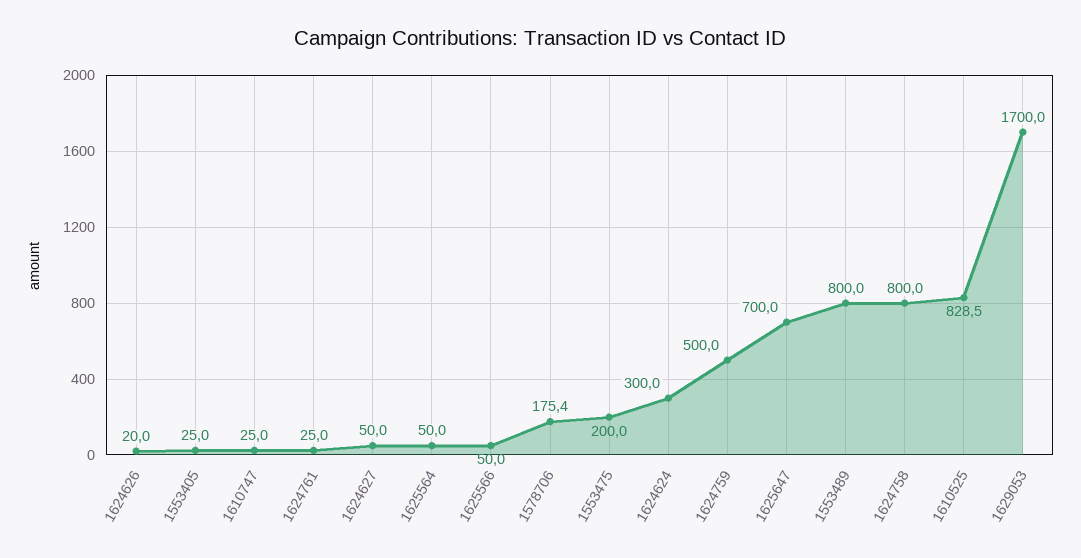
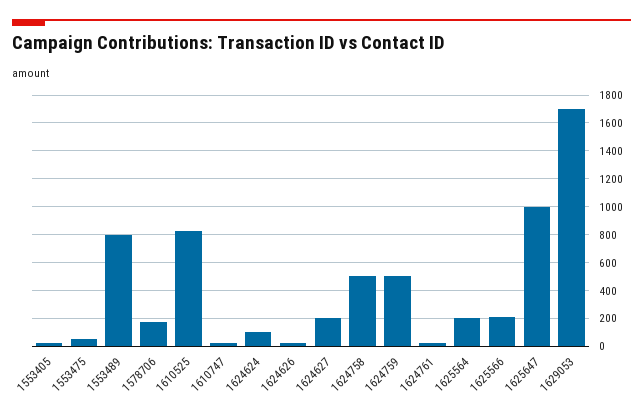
  {
    "1624626": 20,
    "1553405": 25,
    "1610747": 25,
    "1624761": 25,
-   "1624627": 50,
+   "1624627": 200,
-   "1625564": 50,
+   "1625564": 200,
-   "1625566": 50,
+   "1625566": 200,
    "1578706": 175.4,
-   "1553475": 200,
+   "1553475": 50,
-   "1624624": 300,
+   "1624624": 100,
    "1624759": 500,
-   "1625647": 700,
+   "1625647": 1000,
    "1553489": 800,
-   "1624758": 800,
+   "1624758": 500,
    "1610525": 828.5,
    "1629053": 1700
  }

